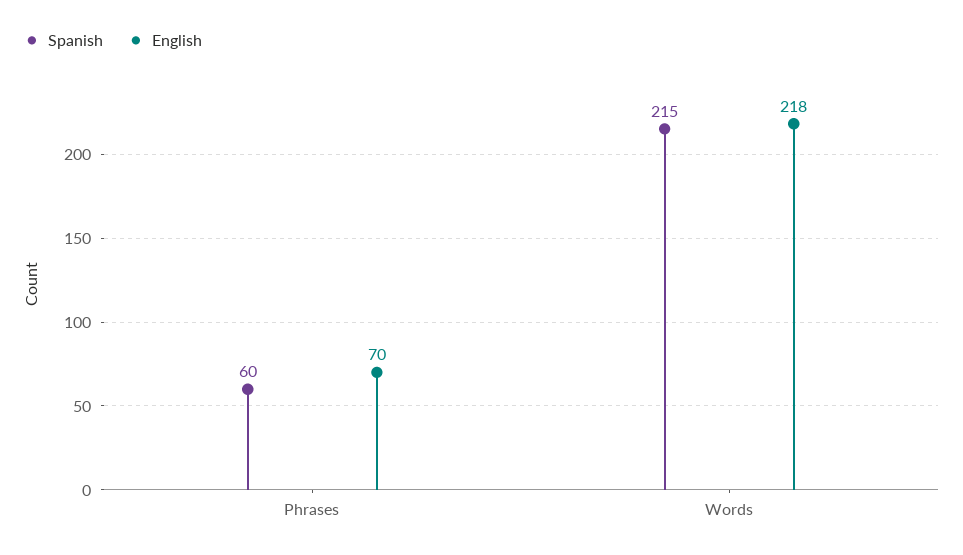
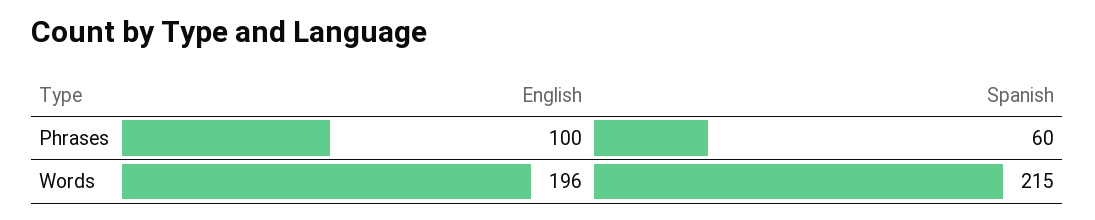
  {
    "Spanish": {
      "Phrases": 60,
      "Words": 215
    },
    "English": {
-     "Phrases": 70,
+     "Phrases": 100,
-     "Words": 218
+     "Words": 196
    }
  }

